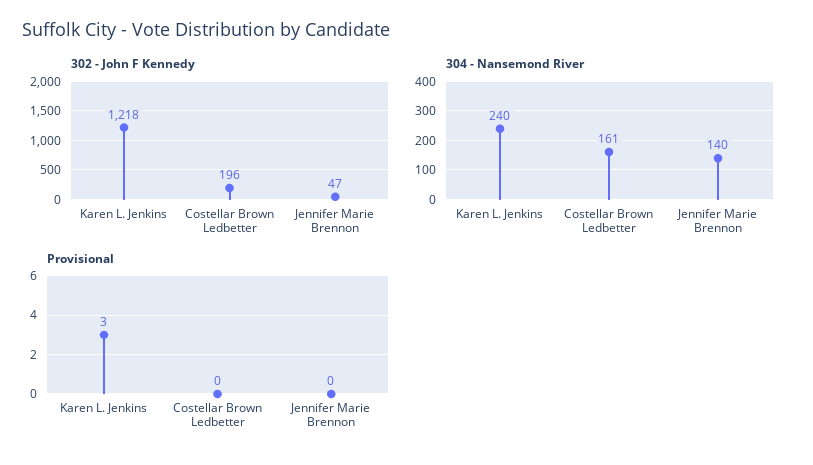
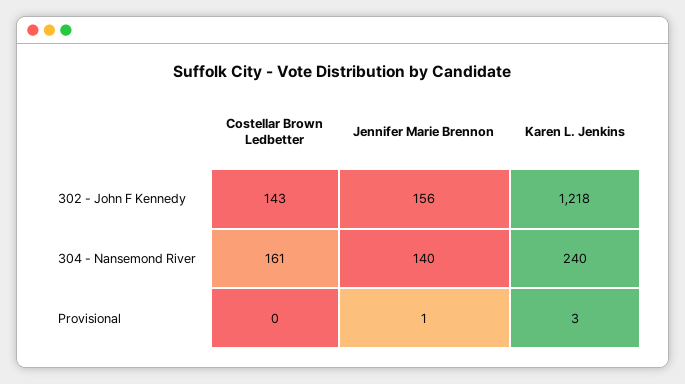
  {
    "302 - John F Kennedy": {
      "Karen L. Jenkins": 1218,
-     "Costellar Brown Ledbetter": 196,
+     "Costellar Brown Ledbetter": 143,
-     "Jennifer Marie Brennon": 47
+     "Jennifer Marie Brennon": 156
    },
    "304 - Nansemond River": {
      "Karen L. Jenkins": 240,
      "Costellar Brown Ledbetter": 161,
      "Jennifer Marie Brennon": 140
    },
    "Provisional": {
      "Karen L. Jenkins": 3,
      "Costellar Brown Ledbetter": 0,
-     "Jennifer Marie Brennon": 0
+     "Jennifer Marie Brennon": 1
    }
  }

